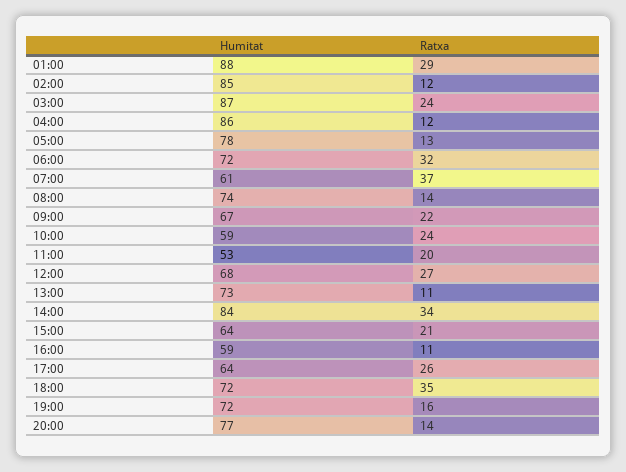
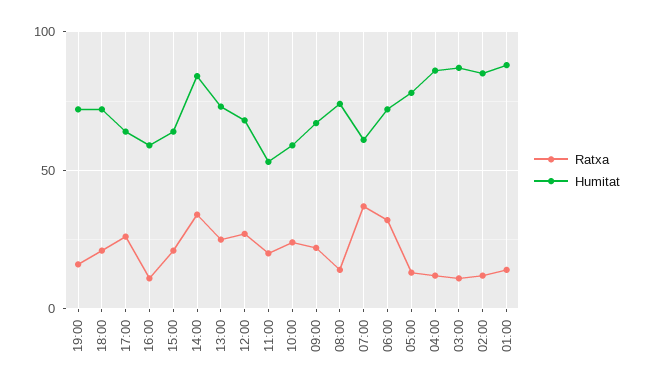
  {
    "Humitat": {
      "01:00": 88,
      "02:00": 85,
      "03:00": 87,
      "04:00": 86,
      "05:00": 78,
      "06:00": 72,
      "07:00": 61,
      "08:00": 74,
      "09:00": 67,
      "10:00": 59,
      "11:00": 53,
      "12:00": 68,
      "13:00": 73,
      "14:00": 84,
      "15:00": 64,
      "16:00": 59,
      "17:00": 64,
      "18:00": 72,
-     "19:00": 72,
+     "19:00": 72
-     "20:00": 77
    },
    "Ratxa": {
-     "01:00": 29,
+     "01:00": 15,
      "02:00": 12,
-     "03:00": 24,
+     "03:00": 10,
      "04:00": 12,
      "05:00": 13,
      "06:00": 32,
      "07:00": 37,
      "08:00": 14,
      "09:00": 22,
      "10:00": 24,
      "11:00": 20,
      "12:00": 27,
-     "13:00": 11,
+     "13:00": 25,
      "14:00": 34,
      "15:00": 21,
      "16:00": 11,
      "17:00": 26,
-     "18:00": 35,
+     "18:00": 20,
-     "19:00": 16,
+     "19:00": 16
-     "20:00": 14
    }
  }

